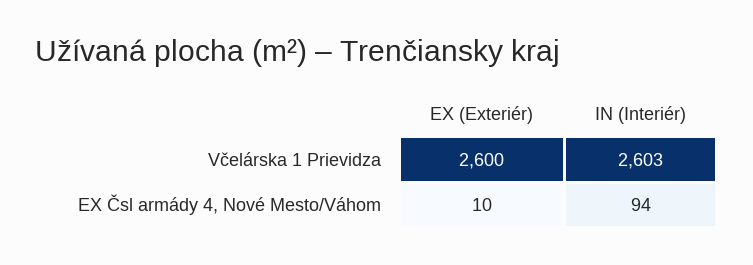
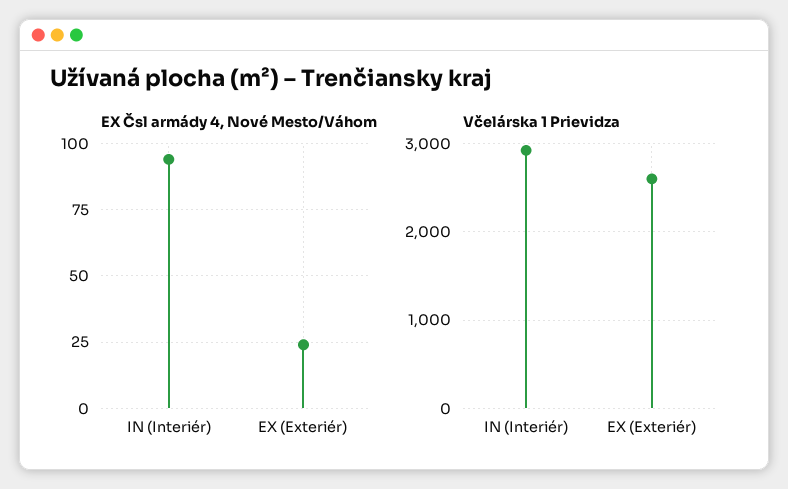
  {
    "Včelárska 1 Prievidza": {
      "EX (Exteriér)": 2600,
-     "IN (Interiér)": 2603
+     "IN (Interiér)": 2900
    },
    "EX Čsl armády 4, Nové Mesto/Váhom": {
-     "EX (Exteriér)": 10,
+     "EX (Exteriér)": 25,
      "IN (Interiér)": 94
    }
  }

